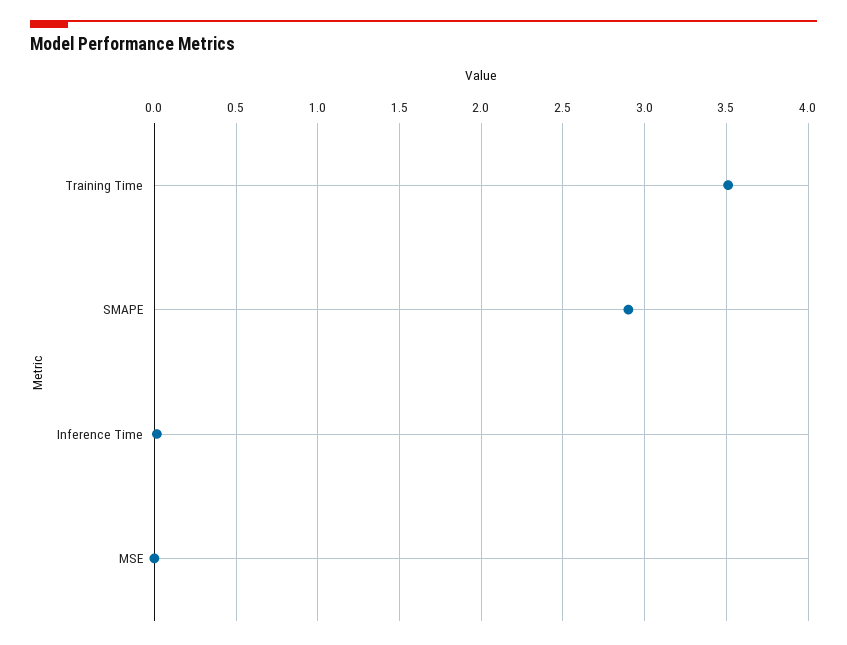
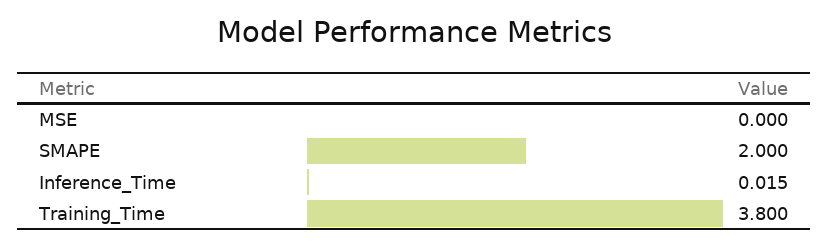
  {
-   "Training Time": 3.5,
+   "Training Time": 3.8,
-   "SMAPE": 2.9,
+   "SMAPE": 2,
    "Inference Time": 0.015,
    "MSE": 0
  }

